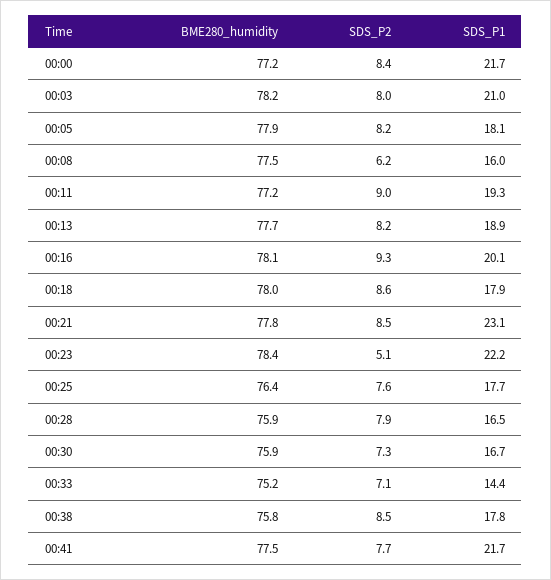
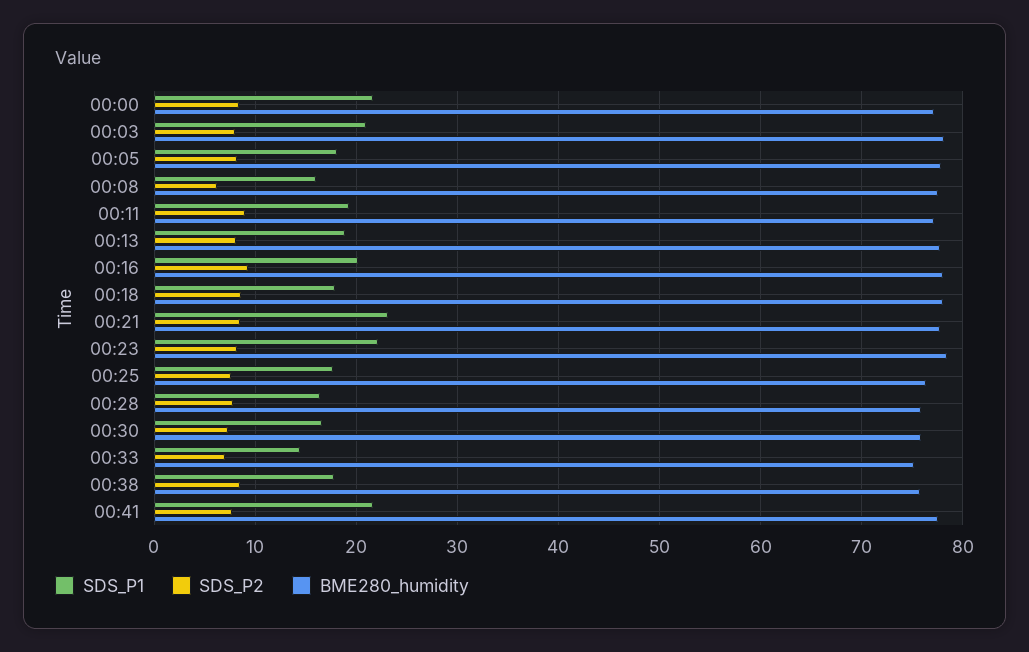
  {
    "BME280_humidity": {
      "00:00": 77.2,
      "00:03": 78.2,
      "00:05": 77.9,
      "00:08": 77.5,
      "00:11": 77.2,
      "00:13": 77.7,
      "00:16": 78.1,
      "00:18": 78,
      "00:21": 77.8,
      "00:23": 78.4,
      "00:25": 76.4,
      "00:28": 75.9,
      "00:30": 75.9,
      "00:33": 75.2,
      "00:38": 75.8,
      "00:41": 77.5
    },
    "SDS_P2": {
      "00:00": 8.4,
      "00:03": 8,
      "00:05": 8.2,
      "00:08": 6.2,
      "00:11": 9,
      "00:13": 8.2,
      "00:16": 9.3,
      "00:18": 8.6,
      "00:21": 8.5,
-     "00:23": 5.1,
+     "00:23": 8,
      "00:25": 7.6,
      "00:28": 7.9,
      "00:30": 7.3,
      "00:33": 7.1,
      "00:38": 8.5,
      "00:41": 7.7
    },
    "SDS_P1": {
      "00:00": 21.7,
      "00:03": 21,
      "00:05": 18.1,
      "00:08": 16,
      "00:11": 19.3,
      "00:13": 18.9,
      "00:16": 20.1,
      "00:18": 17.9,
      "00:21": 23.1,
      "00:23": 22.2,
      "00:25": 17.7,
      "00:28": 16.5,
      "00:30": 16.7,
      "00:33": 14.4,
      "00:38": 17.8,
      "00:41": 21.7
    }
  }

